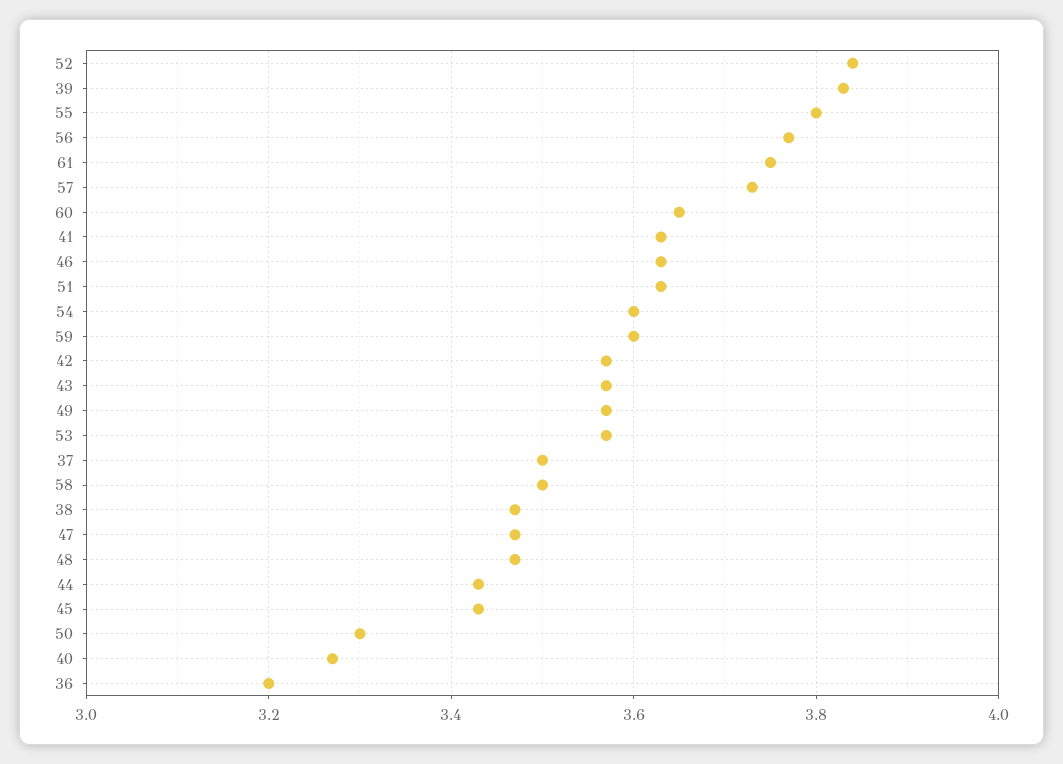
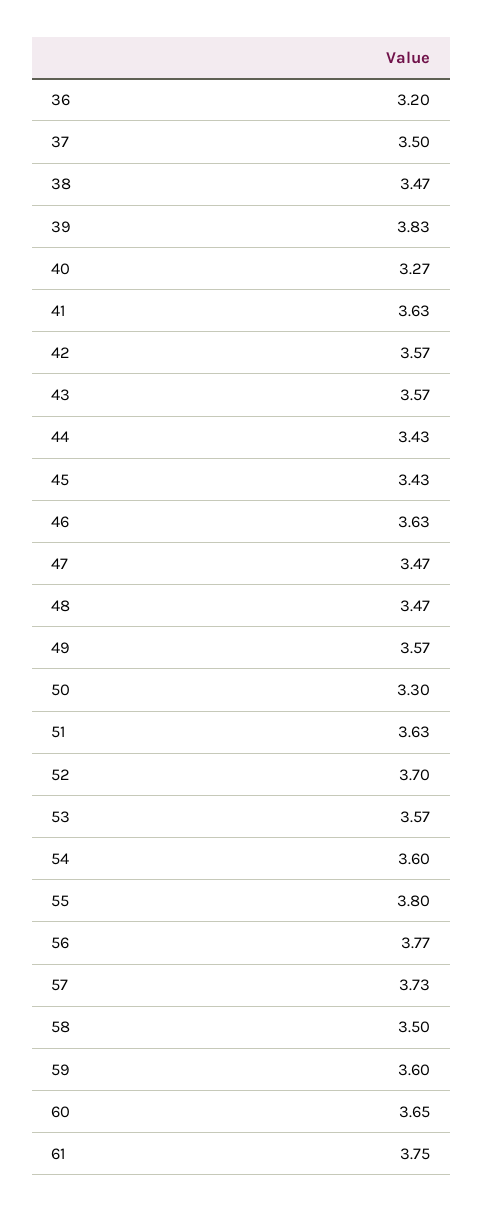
  {
-   "52": 3.85,
+   "52": 3.7,
    "39": 3.83,
    "55": 3.8,
    "56": 3.77,
    "61": 3.75,
    "57": 3.73,
    "60": 3.65,
    "41": 3.63,
    "46": 3.63,
    "51": 3.63,
    "54": 3.6,
    "59": 3.6,
    "42": 3.57,
    "43": 3.57,
    "49": 3.57,
    "53": 3.57,
    "37": 3.5,
    "58": 3.5,
    "38": 3.47,
    "47": 3.47,
    "48": 3.47,
    "44": 3.43,
    "45": 3.43,
    "50": 3.3,
    "40": 3.27,
    "36": 3.2
  }

